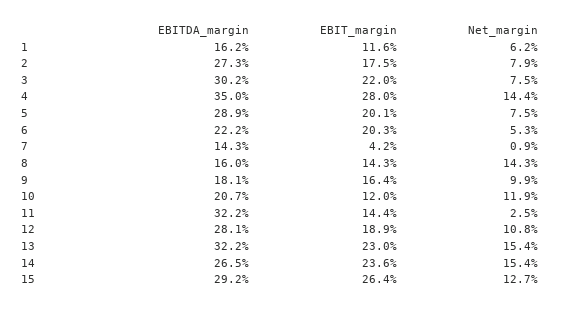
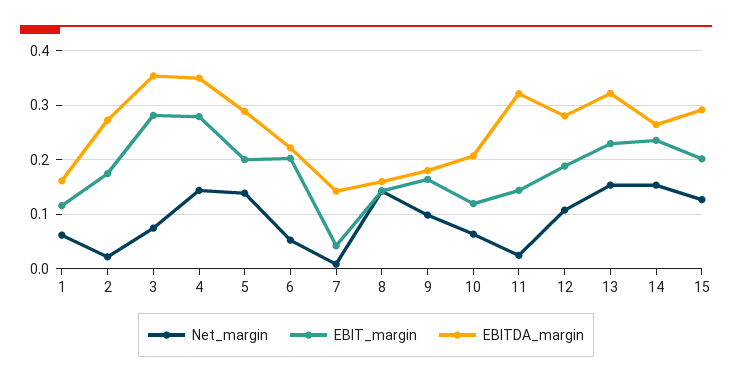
  {
    "EBITDA_margin": {
      "1": 0.162,
      "2": 0.273,
-     "3": 0.302,
+     "3": 0.36,
      "4": 0.35,
      "5": 0.289,
      "6": 0.222,
      "7": 0.143,
      "8": 0.16,
      "9": 0.181,
      "10": 0.207,
      "11": 0.322,
      "12": 0.281,
      "13": 0.322,
      "14": 0.265,
      "15": 0.292
    },
    "EBIT_margin": {
      "1": 0.116,
      "2": 0.175,
-     "3": 0.22,
+     "3": 0.28,
      "4": 0.28,
      "5": 0.201,
      "6": 0.203,
      "7": 0.042,
      "8": 0.143,
      "9": 0.164,
      "10": 0.12,
      "11": 0.144,
      "12": 0.189,
      "13": 0.23,
      "14": 0.236,
-     "15": 0.264
+     "15": 0.2
    },
    "Net_margin": {
      "1": 0.062,
-     "2": 0.079,
+     "2": 0.02,
      "3": 0.075,
      "4": 0.144,
-     "5": 0.075,
+     "5": 0.14,
      "6": 0.053,
      "7": 0.009,
      "8": 0.143,
      "9": 0.099,
-     "10": 0.119,
+     "10": 0.06,
      "11": 0.025,
      "12": 0.108,
      "13": 0.154,
      "14": 0.154,
      "15": 0.127
    }
  }

